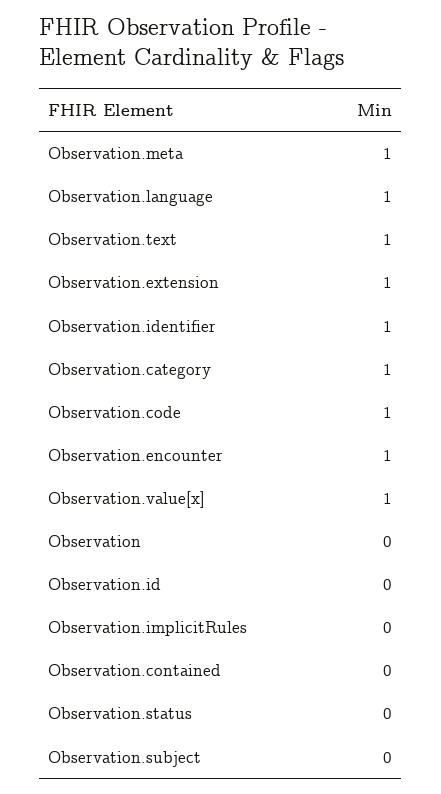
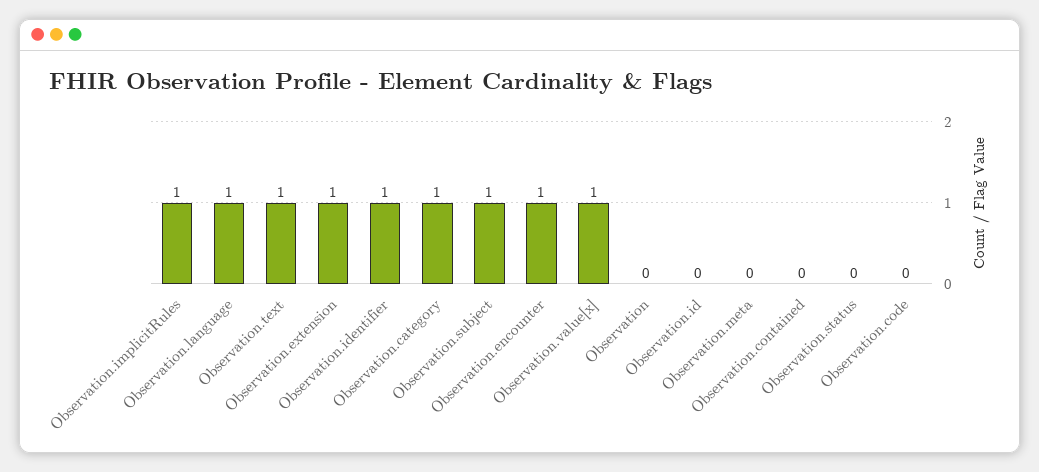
  {
-   "Observation.meta": 1,
+   "Observation.meta": 0,
    "Observation.language": 1,
    "Observation.text": 1,
    "Observation.extension": 1,
    "Observation.identifier": 1,
    "Observation.category": 1,
-   "Observation.code": 1,
+   "Observation.code": 0,
    "Observation.encounter": 1,
    "Observation.value[x]": 1,
    "Observation": 0,
    "Observation.id": 0,
-   "Observation.implicitRules": 0,
+   "Observation.implicitRules": 1,
    "Observation.contained": 0,
    "Observation.status": 0,
-   "Observation.subject": 0
+   "Observation.subject": 1
  }

